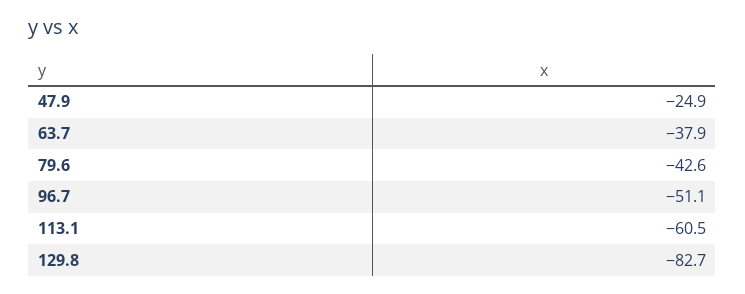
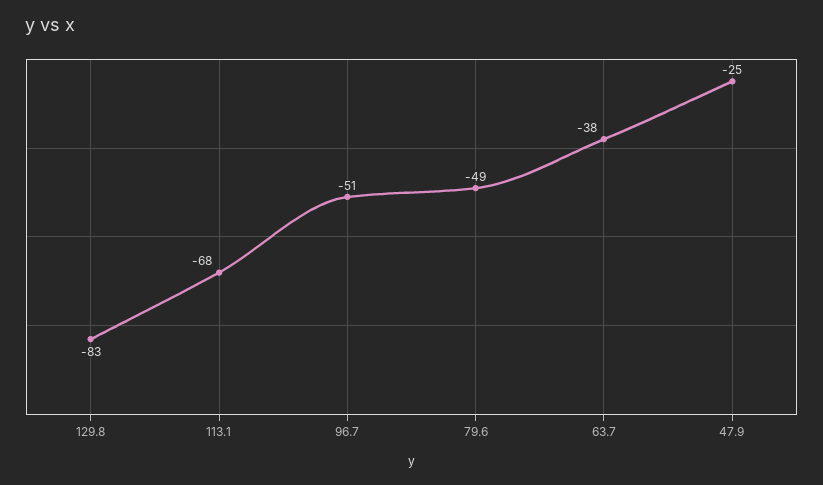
  {
    "47.9": -24.9,
    "63.7": -37.9,
-   "79.6": -42.6,
+   "79.6": -49,
    "96.7": -51.1,
-   "113.1": -60.5,
+   "113.1": -68,
    "129.8": -82.7
  }

